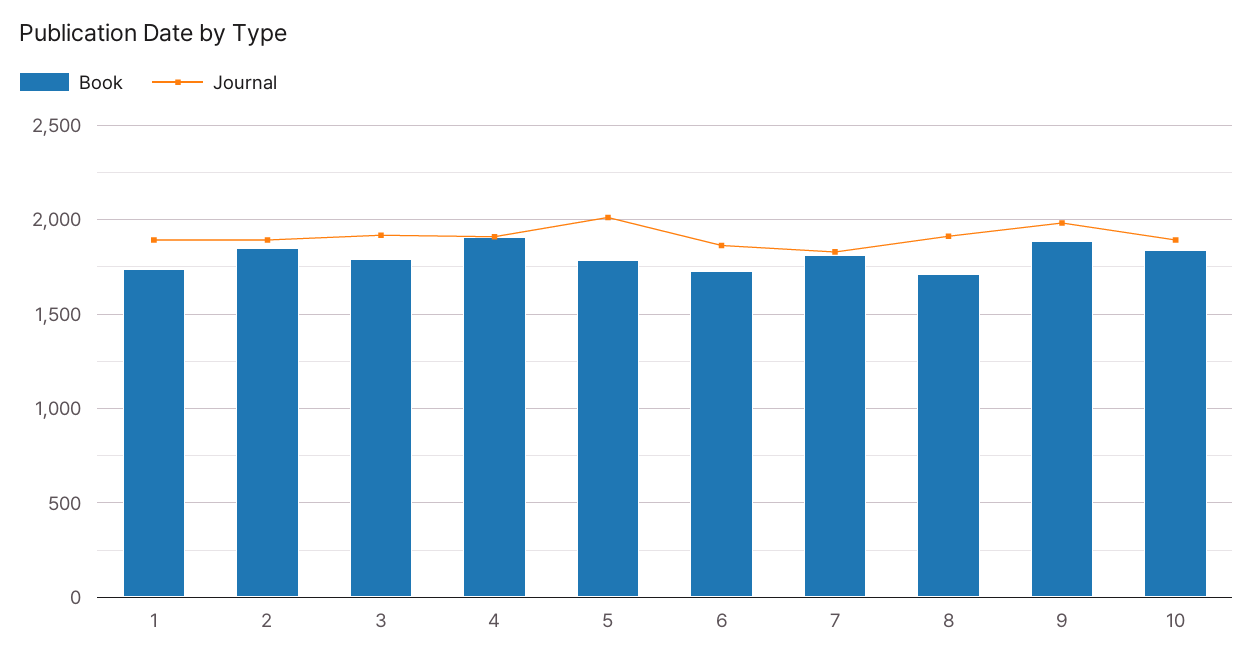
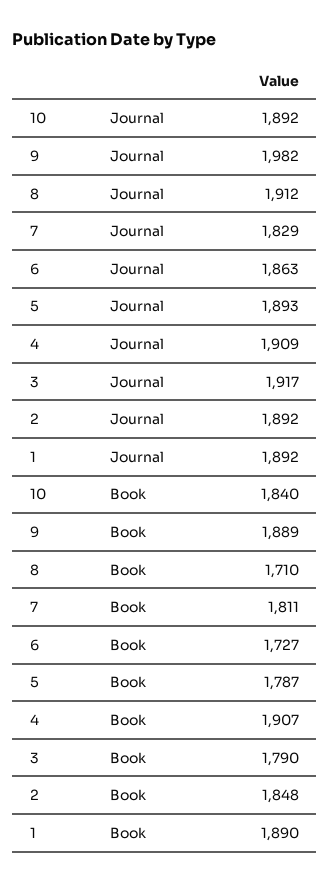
  {
    "Book": {
-     "1": 1750,
+     "1": 1890,
      "2": 1848,
      "3": 1790,
      "4": 1907,
      "5": 1787,
      "6": 1727,
      "7": 1811,
      "8": 1710,
      "9": 1889,
      "10": 1840
    },
    "Journal": {
      "1": 1892,
      "2": 1892,
      "3": 1917,
      "4": 1909,
-     "5": 2000,
+     "5": 1893,
      "6": 1863,
      "7": 1829,
      "8": 1912,
      "9": 1982,
      "10": 1892
    }
  }

